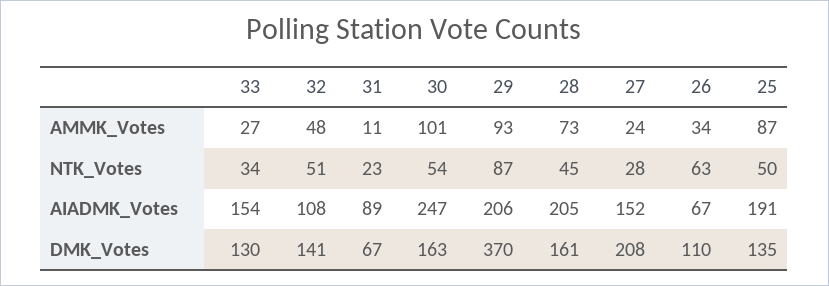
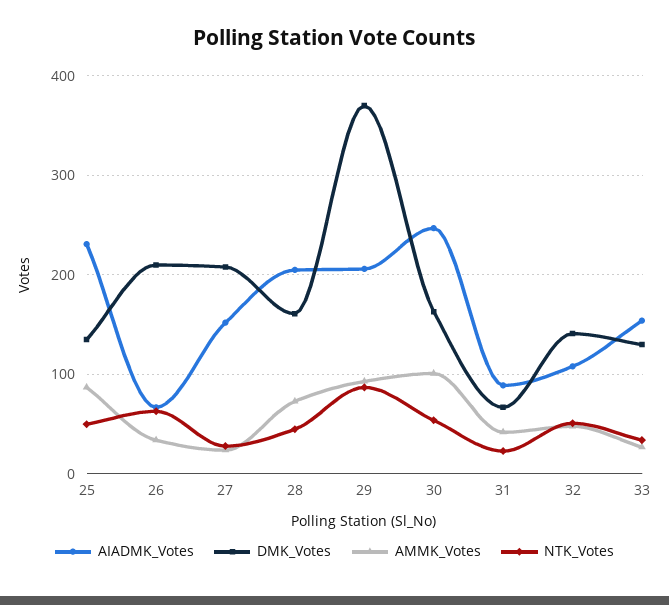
  {
    "AMMK_Votes": {
      "33": 27,
      "32": 48,
-     "31": 11,
+     "31": 40,
      "30": 101,
      "29": 93,
      "28": 73,
      "27": 24,
      "26": 34,
      "25": 87
    },
    "NTK_Votes": {
      "33": 34,
      "32": 51,
      "31": 23,
      "30": 54,
      "29": 87,
      "28": 45,
      "27": 28,
      "26": 63,
      "25": 50
    },
    "AIADMK_Votes": {
      "33": 154,
      "32": 108,
      "31": 89,
      "30": 247,
      "29": 206,
      "28": 205,
      "27": 152,
      "26": 67,
-     "25": 191
+     "25": 230
    },
    "DMK_Votes": {
      "33": 130,
      "32": 141,
      "31": 67,
      "30": 163,
      "29": 370,
      "28": 161,
      "27": 208,
-     "26": 110,
+     "26": 210,
      "25": 135
    }
  }

